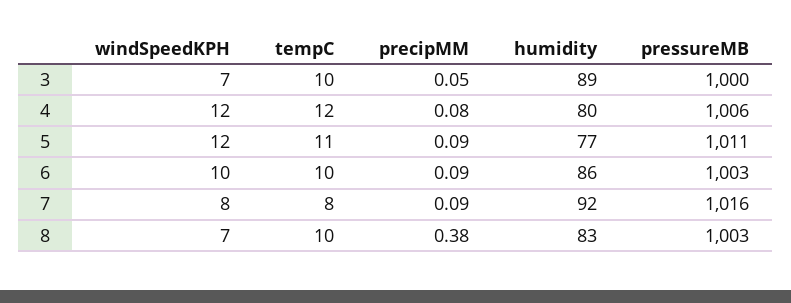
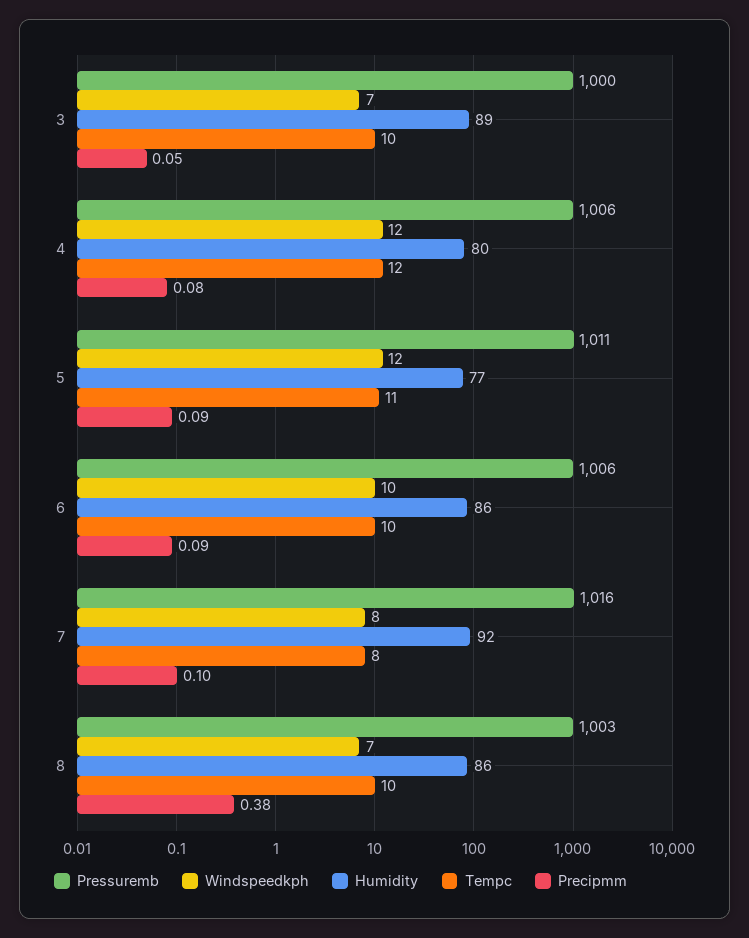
  {
    "windSpeedKPH": {
      "3": 7,
      "4": 12,
      "5": 12,
      "6": 10,
      "7": 8,
      "8": 7
    },
    "tempC": {
      "3": 10,
      "4": 12,
      "5": 11,
      "6": 10,
      "7": 8,
      "8": 10
    },
    "precipMM": {
      "3": 0.05,
      "4": 0.08,
      "5": 0.09,
      "6": 0.09,
-     "7": 0.09,
+     "7": 0.1,
      "8": 0.38
    },
    "humidity": {
      "3": 89,
      "4": 80,
      "5": 77,
      "6": 86,
      "7": 92,
-     "8": 83
+     "8": 86
    },
    "pressureMB": {
      "3": 1000,
      "4": 1006,
      "5": 1011,
-     "6": 1003,
+     "6": 1006,
      "7": 1016,
      "8": 1003
    }
  }

